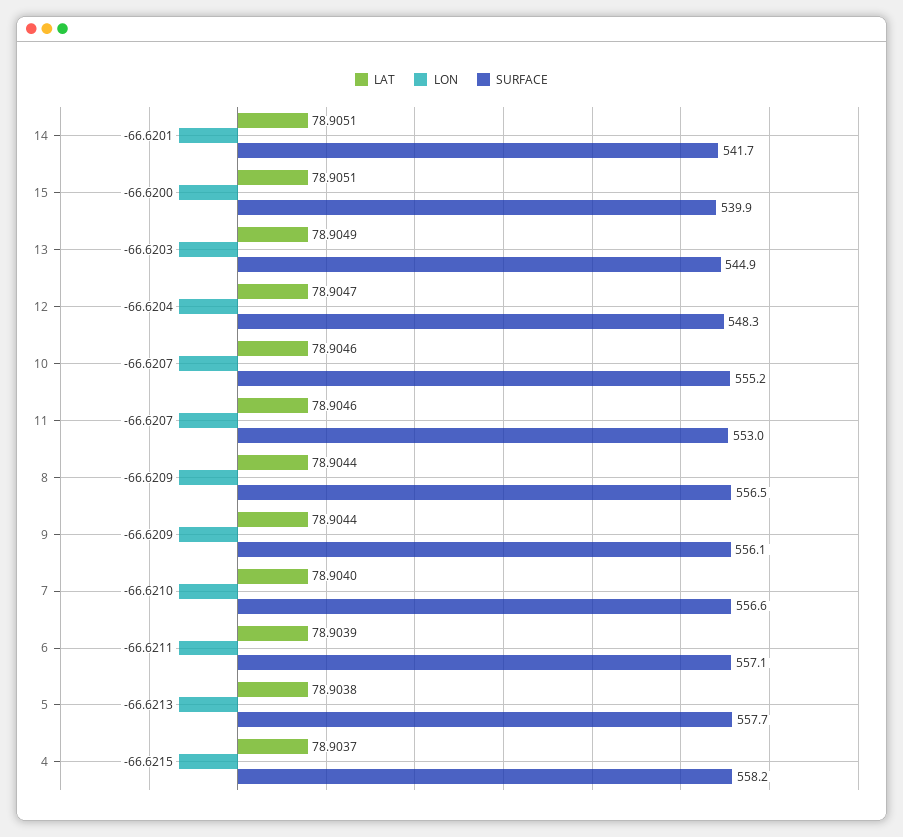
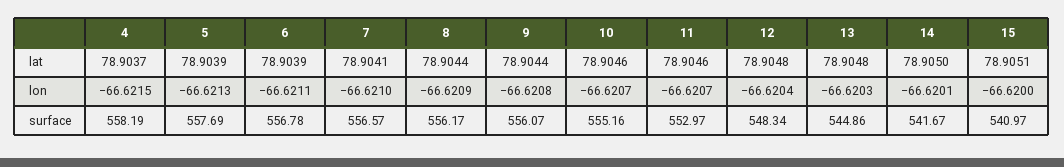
  {
    "LAT": {
-     "14": 78.9051,
+     "14": 78.905,
      "15": 78.9051,
-     "13": 78.9049,
+     "13": 78.9048,
-     "12": 78.9047,
+     "12": 78.9048,
      "10": 78.9046,
      "11": 78.9046,
      "8": 78.9044,
      "9": 78.9044,
-     "7": 78.904,
+     "7": 78.9041,
      "6": 78.9039,
-     "5": 78.9038,
+     "5": 78.9039,
      "4": 78.9037
    },
    "LON": {
      "14": -66.6201,
      "15": -66.62,
      "13": -66.6203,
      "12": -66.6204,
      "10": -66.6207,
      "11": -66.6207,
      "8": -66.6209,
-     "9": -66.6209,
+     "9": -66.6208,
      "7": -66.621,
      "6": -66.6211,
      "5": -66.6213,
      "4": -66.6215
    },
    "SURFACE": {
      "14": 541.67,
-     "15": 539.9,
+     "15": 540.97,
      "13": 544.86,
      "12": 548.34,
      "10": 555.16,
      "11": 552.97,
-     "8": 556.5,
+     "8": 556.17,
      "9": 556.07,
      "7": 556.57,
-     "6": 557.1,
+     "6": 556.78,
      "5": 557.69,
      "4": 558.19
    }
  }

